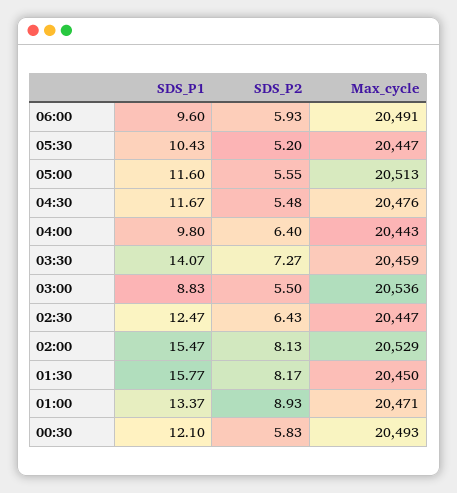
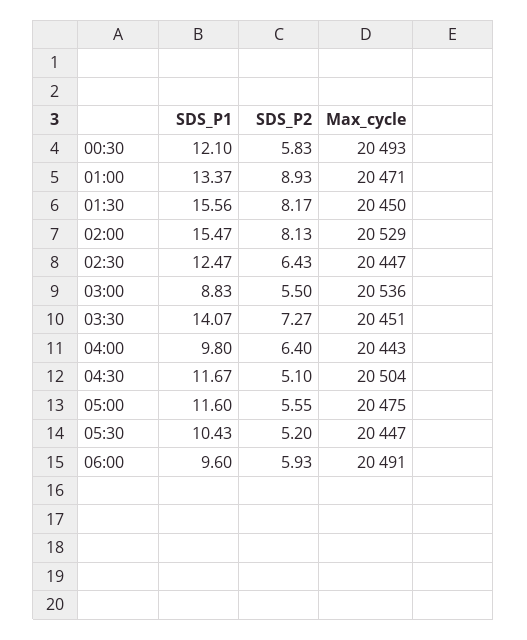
  {
    "SDS_P1": {
      "06:00": 9.6,
      "05:30": 10.43,
      "05:00": 11.6,
      "04:30": 11.67,
      "04:00": 9.8,
      "03:30": 14.07,
      "03:00": 8.83,
      "02:30": 12.47,
      "02:00": 15.47,
-     "01:30": 15.77,
+     "01:30": 15.56,
      "01:00": 13.37,
      "00:30": 12.1
    },
    "SDS_P2": {
      "06:00": 5.93,
      "05:30": 5.2,
      "05:00": 5.55,
-     "04:30": 5.48,
+     "04:30": 5.1,
      "04:00": 6.4,
      "03:30": 7.27,
      "03:00": 5.5,
      "02:30": 6.43,
      "02:00": 8.13,
      "01:30": 8.17,
      "01:00": 8.93,
      "00:30": 5.83
    },
    "Max_cycle": {
      "06:00": 20491,
      "05:30": 20447,
-     "05:00": 20513,
+     "05:00": 20475,
-     "04:30": 20476,
+     "04:30": 20504,
      "04:00": 20443,
-     "03:30": 20459,
+     "03:30": 20451,
      "03:00": 20536,
      "02:30": 20447,
      "02:00": 20529,
      "01:30": 20450,
      "01:00": 20471,
      "00:30": 20493
    }
  }

